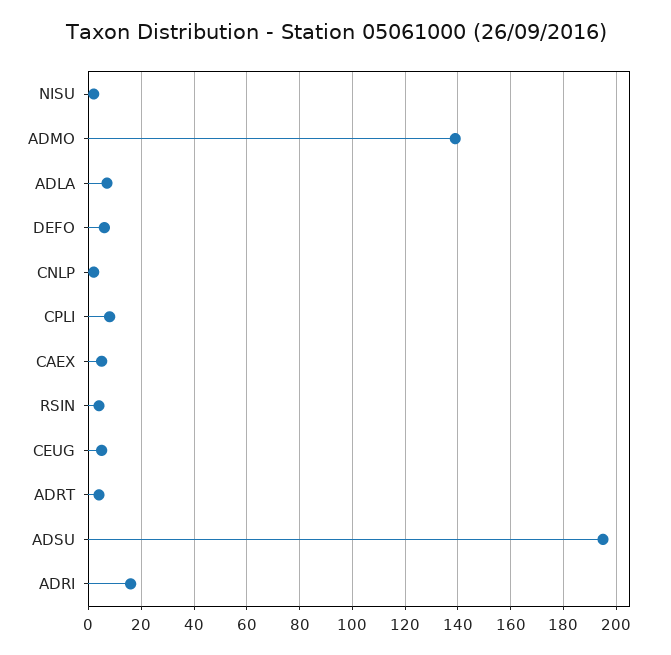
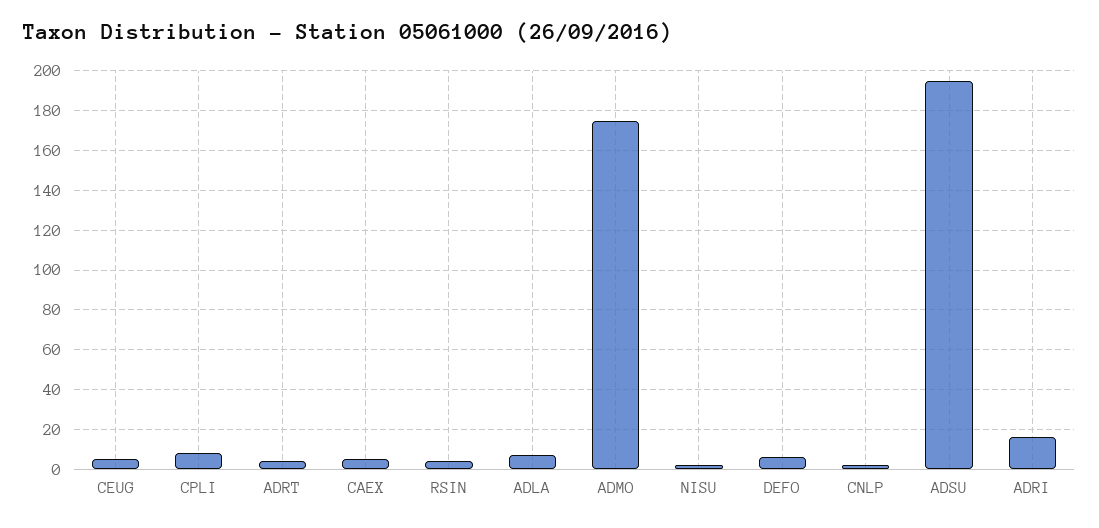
  {
    "NISU": 0,
-   "ADMO": 140,
+   "ADMO": 175,
    "ADLA": 5,
    "DEFO": 5,
    "CNLP": 0,
    "CPLI": 10,
    "CAEX": 5,
    "RSIN": 5,
    "CEUG": 5,
    "ADRT": 5,
    "ADSU": 195,
    "ADRI": 15
  }

